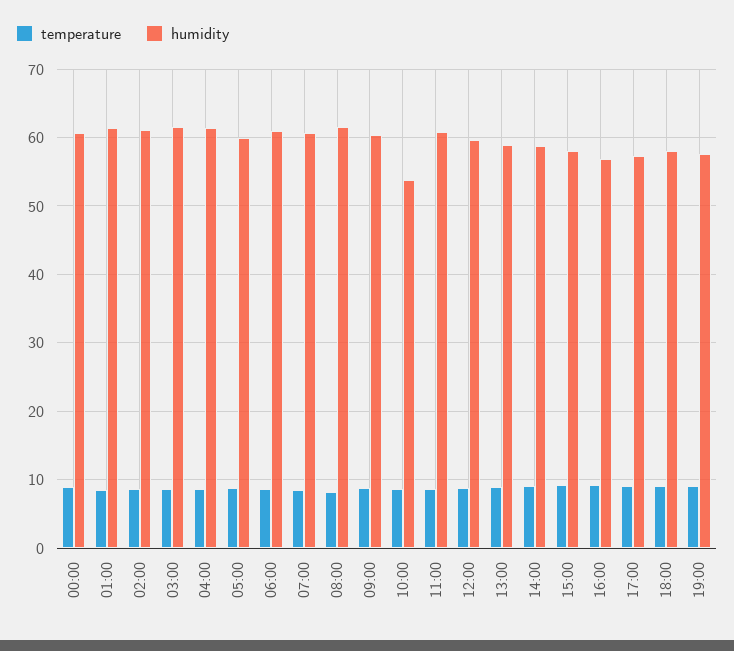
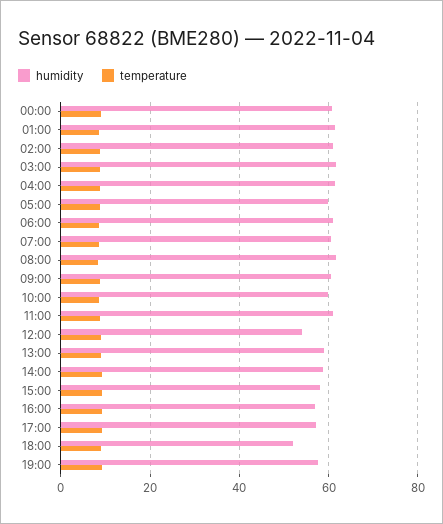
  {
    "temperature": {
      "00:00": 9,
      "01:00": 8,
      "02:00": 9,
      "03:00": 9,
      "04:00": 9,
      "05:00": 9,
      "06:00": 9,
      "07:00": 8,
      "08:00": 8,
      "09:00": 9,
      "10:00": 9,
      "11:00": 9,
      "12:00": 9,
      "13:00": 9,
      "14:00": 9,
      "15:00": 9,
      "16:00": 9,
      "17:00": 9,
      "18:00": 9,
      "19:00": 9
    },
    "humidity": {
      "00:00": 61,
      "01:00": 61,
      "02:00": 61,
      "03:00": 62,
      "04:00": 61,
      "05:00": 60,
      "06:00": 61,
      "07:00": 61,
      "08:00": 62,
      "09:00": 60,
-     "10:00": 54,
+     "10:00": 60,
      "11:00": 61,
-     "12:00": 60,
+     "12:00": 54,
      "13:00": 59,
      "14:00": 59,
      "15:00": 58,
      "16:00": 57,
      "17:00": 57,
-     "18:00": 58,
+     "18:00": 52,
      "19:00": 58
    }
  }

